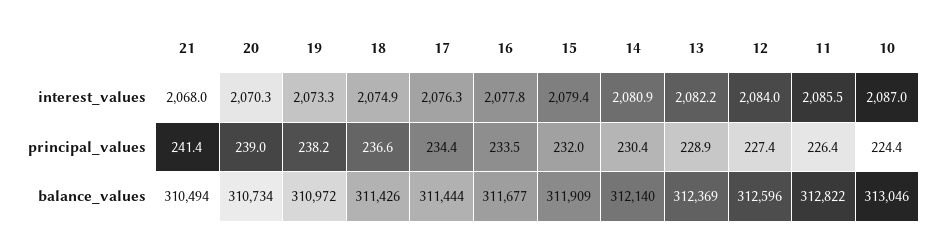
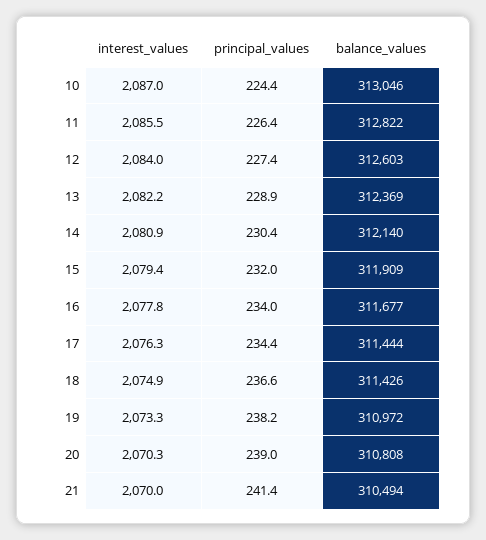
  {
    "21": {
-     "interest_values": 2068,
+     "interest_values": 2070,
      "principal_values": 241.4,
      "balance_values": 310494
    },
    "20": {
      "interest_values": 2070.3,
      "principal_values": 239,
-     "balance_values": 310734
+     "balance_values": 310808
    },
    "19": {
      "interest_values": 2073.3,
      "principal_values": 238.2,
      "balance_values": 310972
    },
    "18": {
      "interest_values": 2074.9,
      "principal_values": 236.6,
      "balance_values": 311426
    },
    "17": {
      "interest_values": 2076.3,
      "principal_values": 234.4,
      "balance_values": 311444
    },
    "16": {
      "interest_values": 2077.8,
-     "principal_values": 233.5,
+     "principal_values": 234,
      "balance_values": 311677
    },
    "15": {
      "interest_values": 2079.4,
      "principal_values": 232,
      "balance_values": 311909
    },
    "14": {
      "interest_values": 2080.9,
      "principal_values": 230.4,
      "balance_values": 312140
    },
    "13": {
      "interest_values": 2082.2,
      "principal_values": 228.9,
      "balance_values": 312369
    },
    "12": {
      "interest_values": 2084,
      "principal_values": 227.4,
-     "balance_values": 312596
+     "balance_values": 312603
    },
    "11": {
      "interest_values": 2085.5,
      "principal_values": 226.4,
      "balance_values": 312822
    },
    "10": {
      "interest_values": 2087,
      "principal_values": 224.4,
      "balance_values": 313046
    }
  }

